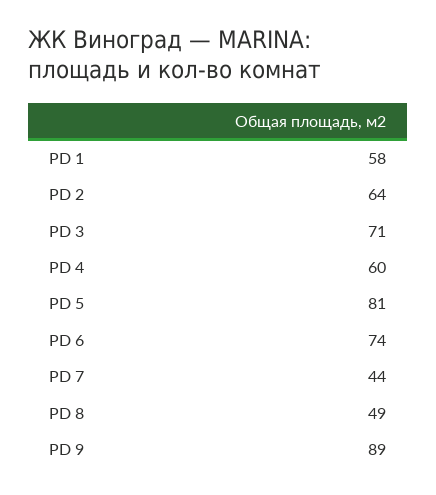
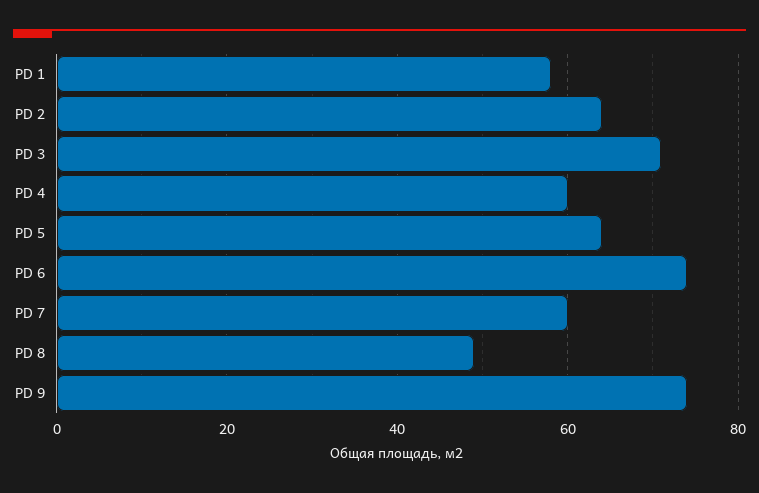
  {
    "PD 1": 58,
    "PD 2": 64,
    "PD 3": 71,
    "PD 4": 60,
-   "PD 5": 81,
+   "PD 5": 65,
    "PD 6": 74,
-   "PD 7": 44,
+   "PD 7": 60,
    "PD 8": 49,
-   "PD 9": 89
+   "PD 9": 75
  }

